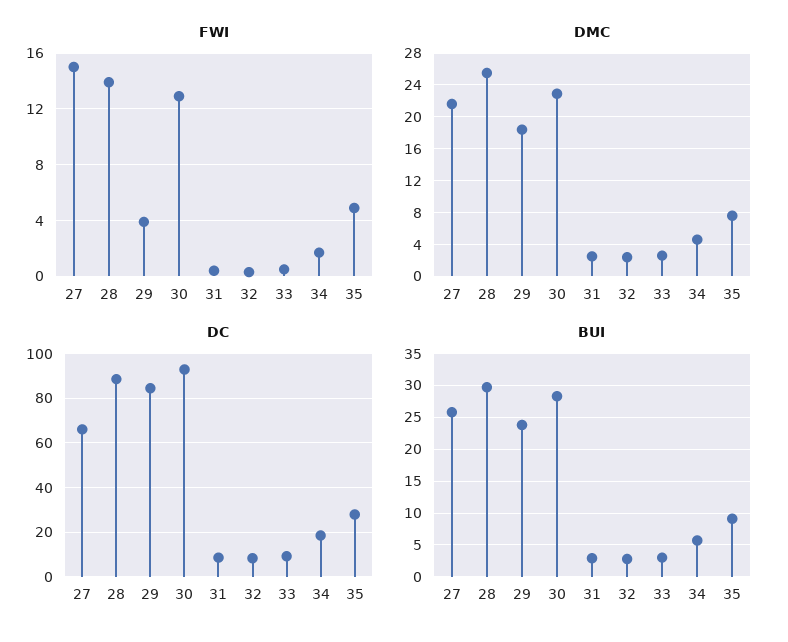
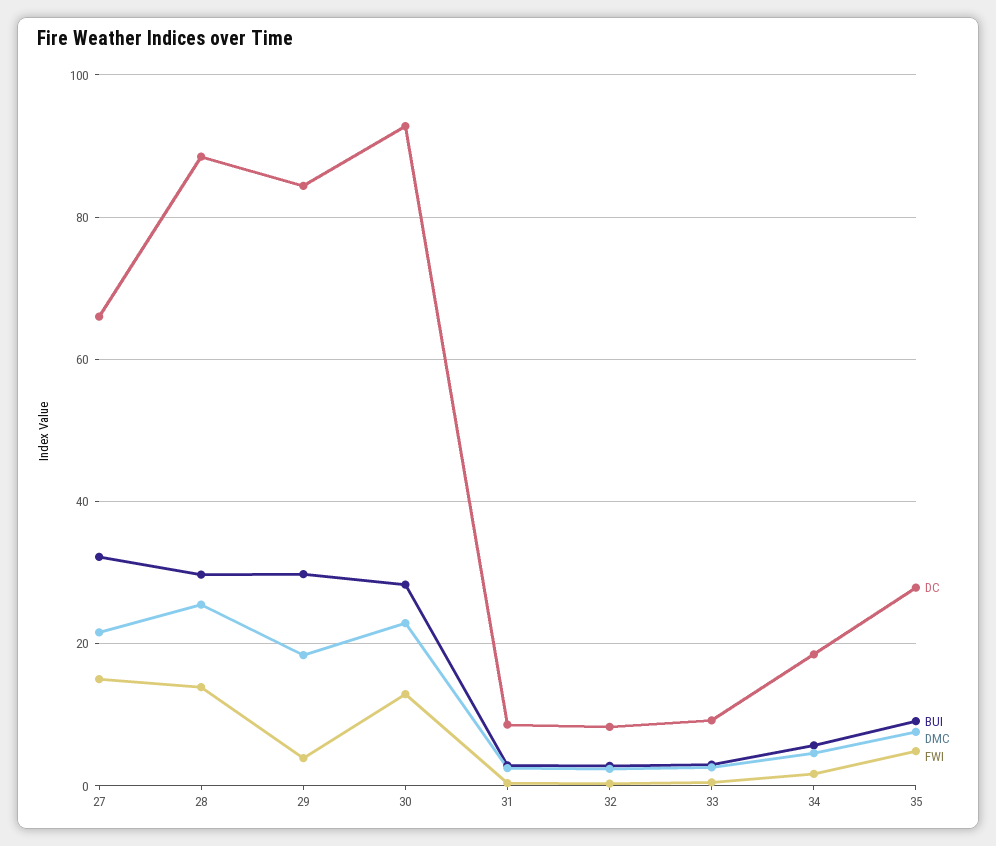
  {
    "FWI": {
      "27": 15,
      "28": 14,
      "29": 4,
      "30": 13,
      "31": 0.5,
      "32": 0.5,
      "33": 0.5,
      "34": 1.5,
      "35": 5
    },
    "DMC": {
      "27": 22,
      "28": 26,
      "29": 18,
      "30": 23,
      "31": 3,
      "32": 2,
      "33": 3,
      "34": 5,
      "35": 8
    },
    "DC": {
      "27": 66,
      "28": 88,
      "29": 84,
      "30": 92,
      "31": 8,
      "32": 8,
      "33": 10,
      "34": 18,
      "35": 28
    },
    "BUI": {
-     "27": 26,
+     "27": 32,
      "28": 30,
-     "29": 24,
+     "29": 30,
      "30": 28,
      "31": 3,
      "32": 3,
      "33": 3,
      "34": 6,
      "35": 9
    }
  }

